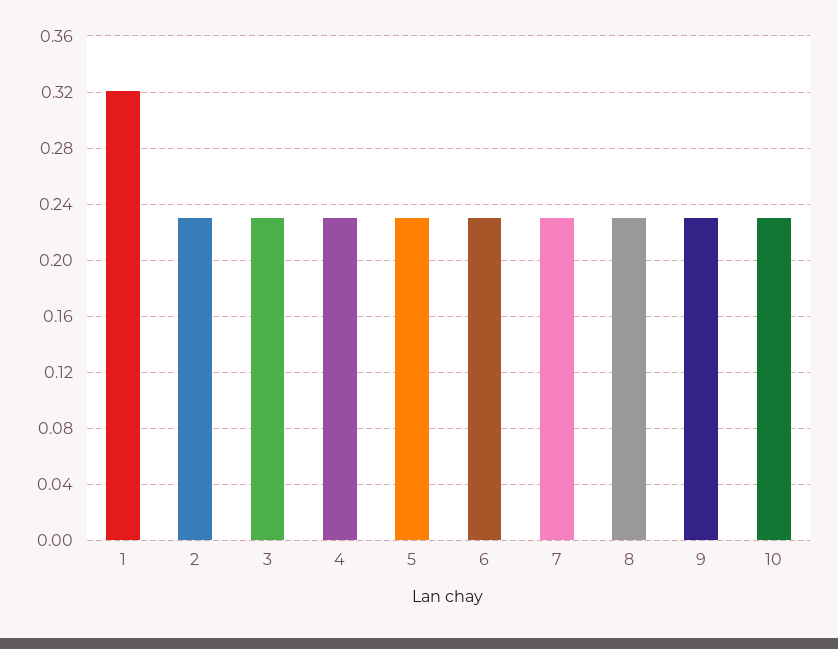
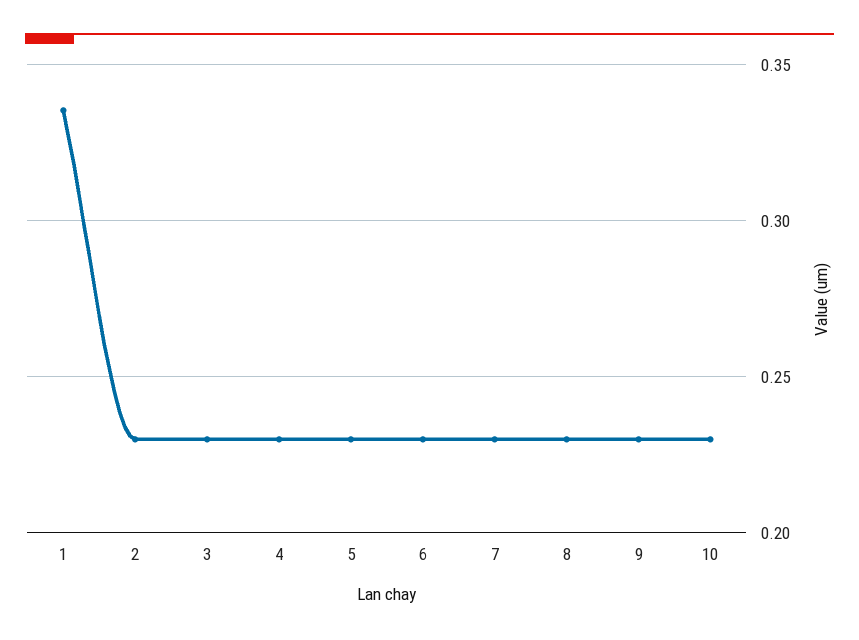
  {
-   "1": 0.32,
+   "1": 0.335,
    "2": 0.23,
    "3": 0.23,
    "4": 0.23,
    "5": 0.23,
    "6": 0.23,
    "7": 0.23,
    "8": 0.23,
    "9": 0.23,
    "10": 0.23
  }

